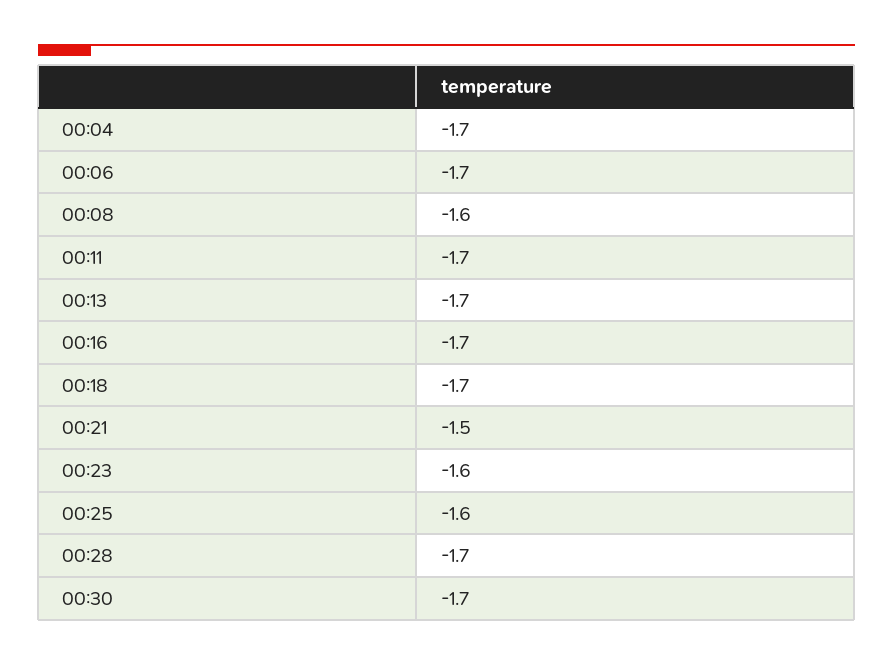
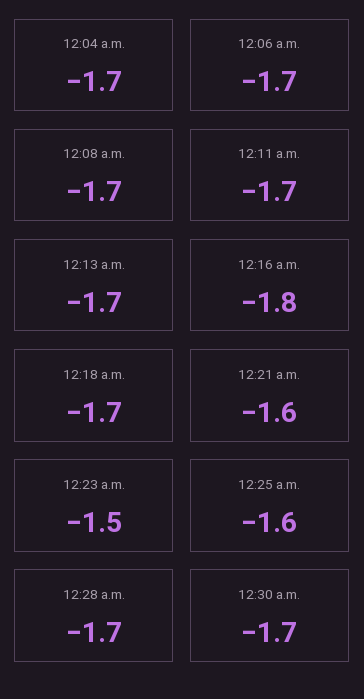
  {
    "00:04": -1.7,
    "00:06": -1.7,
-   "00:08": -1.6,
+   "00:08": -1.7,
    "00:11": -1.7,
    "00:13": -1.7,
-   "00:16": -1.7,
+   "00:16": -1.8,
    "00:18": -1.7,
-   "00:21": -1.5,
+   "00:21": -1.6,
-   "00:23": -1.6,
+   "00:23": -1.5,
    "00:25": -1.6,
    "00:28": -1.7,
    "00:30": -1.7
  }

